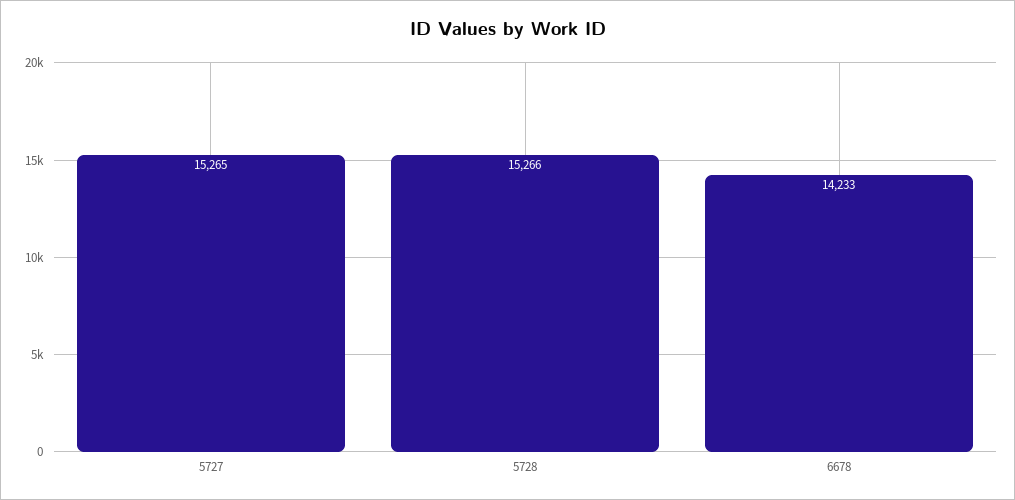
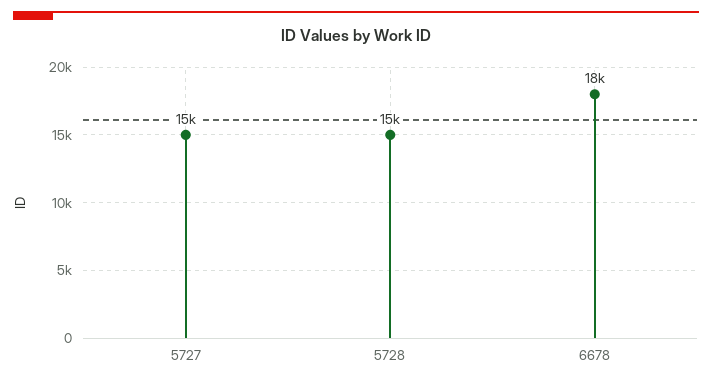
  {
    "5727": 15265,
    "5728": 15266,
-   "6678": 14233
+   "6678": 18000
  }

